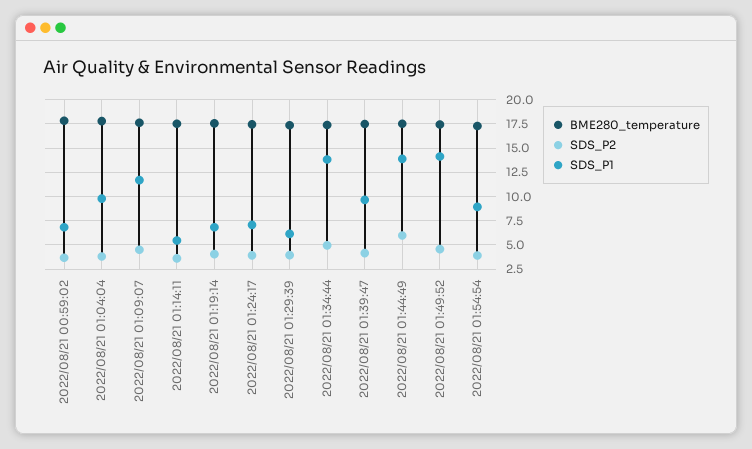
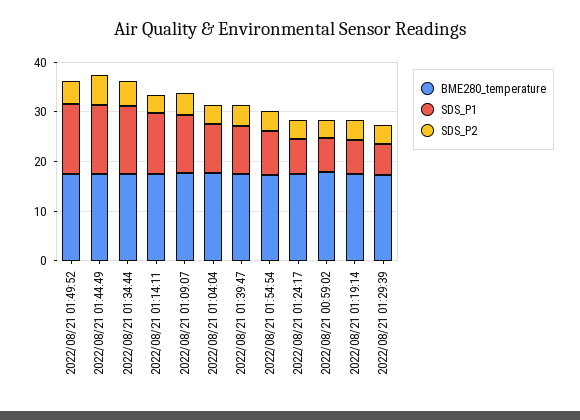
  {
    "BME280_temperature": {
      "2022/08/21 00:59:02": 18,
      "2022/08/21 01:04:04": 18,
      "2022/08/21 01:09:07": 18,
      "2022/08/21 01:14:11": 18,
      "2022/08/21 01:19:14": 18,
      "2022/08/21 01:24:17": 18,
      "2022/08/21 01:29:39": 18,
      "2022/08/21 01:34:44": 18,
      "2022/08/21 01:39:47": 18,
      "2022/08/21 01:44:49": 18,
      "2022/08/21 01:49:52": 18,
      "2022/08/21 01:54:54": 18
    },
    "SDS_P2": {
      "2022/08/21 00:59:02": 4,
      "2022/08/21 01:04:04": 4,
      "2022/08/21 01:09:07": 4,
      "2022/08/21 01:14:11": 4,
      "2022/08/21 01:19:14": 4,
      "2022/08/21 01:24:17": 4,
      "2022/08/21 01:29:39": 4,
      "2022/08/21 01:34:44": 4,
      "2022/08/21 01:39:47": 4,
      "2022/08/21 01:44:49": 6,
      "2022/08/21 01:49:52": 4,
      "2022/08/21 01:54:54": 4
    },
    "SDS_P1": {
      "2022/08/21 00:59:02": 6,
      "2022/08/21 01:04:04": 10,
      "2022/08/21 01:09:07": 12,
-     "2022/08/21 01:14:11": 5,
+     "2022/08/21 01:14:11": 12,
      "2022/08/21 01:19:14": 6,
      "2022/08/21 01:24:17": 8,
      "2022/08/21 01:29:39": 6,
      "2022/08/21 01:34:44": 14,
      "2022/08/21 01:39:47": 10,
      "2022/08/21 01:44:49": 14,
      "2022/08/21 01:49:52": 14,
      "2022/08/21 01:54:54": 8
    }
  }

